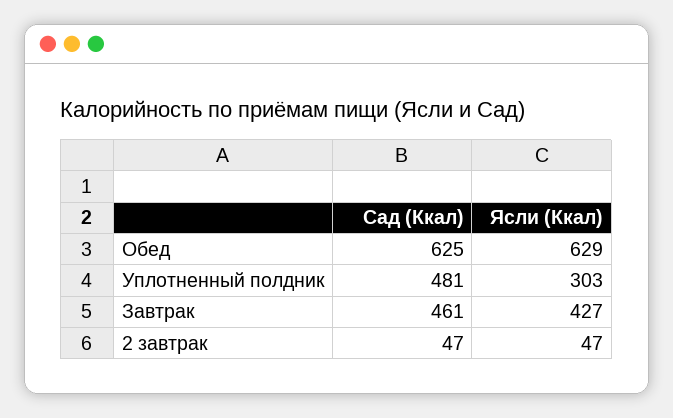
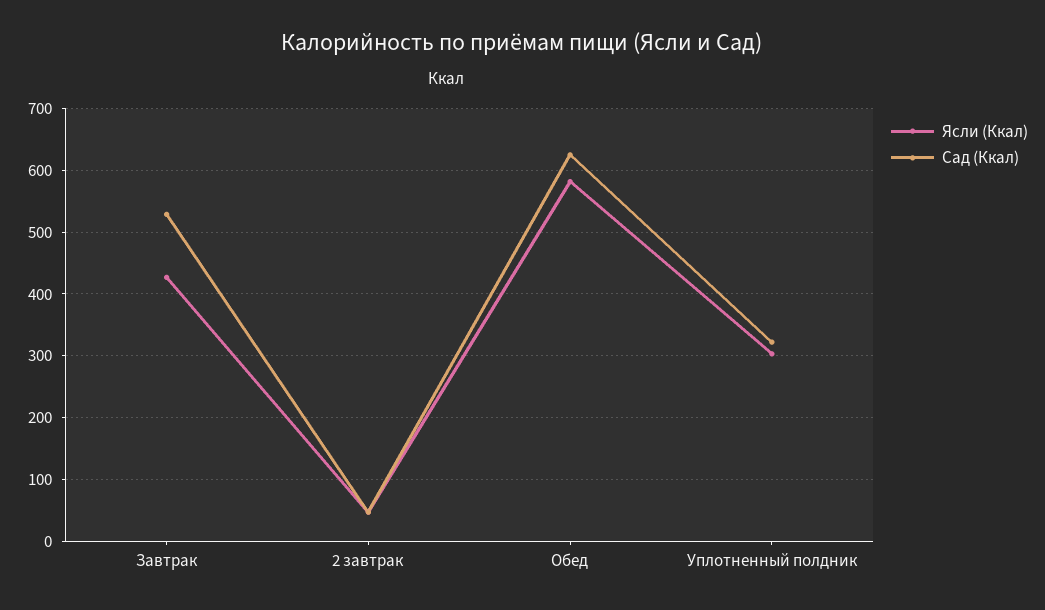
  {
    "Сад (Ккал)": {
      "Обед": 625,
-     "Уплотненный полдник": 481,
+     "Уплотненный полдник": 320,
-     "Завтрак": 461,
+     "Завтрак": 530,
      "2 завтрак": 47
    },
    "Ясли (Ккал)": {
-     "Обед": 629,
+     "Обед": 580,
      "Уплотненный полдник": 303,
      "Завтрак": 427,
      "2 завтрак": 47
    }
  }

